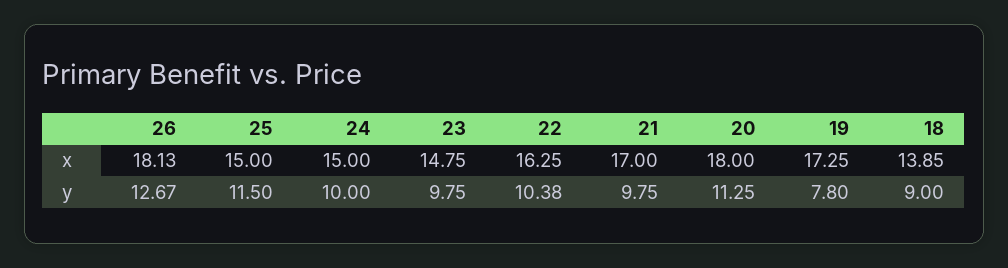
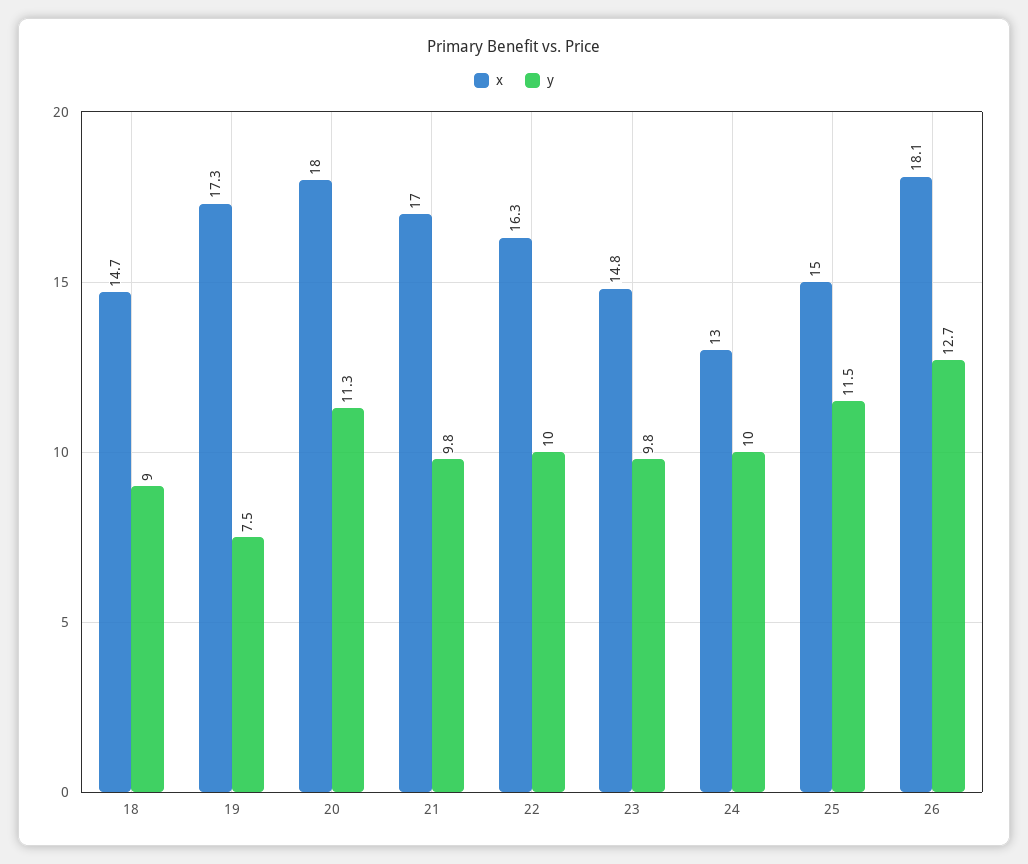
  {
    "x": {
      "26": 18.13,
      "25": 15,
-     "24": 15,
+     "24": 13,
      "23": 14.75,
      "22": 16.25,
      "21": 17,
      "20": 18,
      "19": 17.25,
-     "18": 13.85
+     "18": 14.7
    },
    "y": {
      "26": 12.67,
      "25": 11.5,
      "24": 10,
      "23": 9.75,
-     "22": 10.38,
+     "22": 10,
      "21": 9.75,
      "20": 11.25,
-     "19": 7.8,
+     "19": 7.5,
      "18": 9
    }
  }

